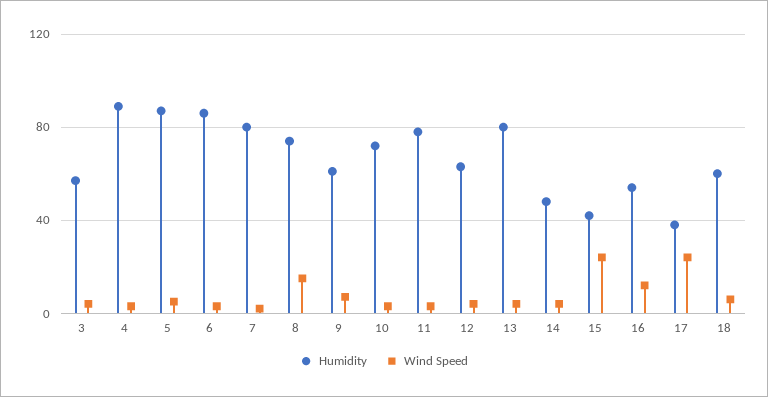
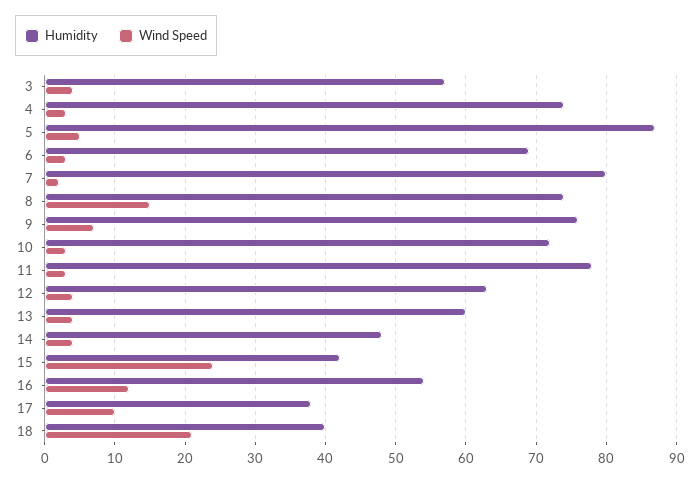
  {
    "Humidity": {
      "3": 57,
-     "4": 90,
+     "4": 74,
      "5": 87,
-     "6": 85,
+     "6": 69,
      "7": 80,
      "8": 74,
-     "9": 60,
+     "9": 76,
      "10": 72,
      "11": 78,
      "12": 63,
-     "13": 80,
+     "13": 60,
      "14": 48,
      "15": 42,
      "16": 54,
      "17": 38,
-     "18": 60
+     "18": 40
    },
    "Wind Speed": {
      "3": 4,
      "4": 3,
      "5": 5,
      "6": 3,
      "7": 2,
      "8": 15,
      "9": 7,
      "10": 3,
      "11": 3,
      "12": 4,
      "13": 4,
      "14": 4,
      "15": 24,
      "16": 12,
-     "17": 25,
+     "17": 10,
-     "18": 5
+     "18": 21
    }
  }

